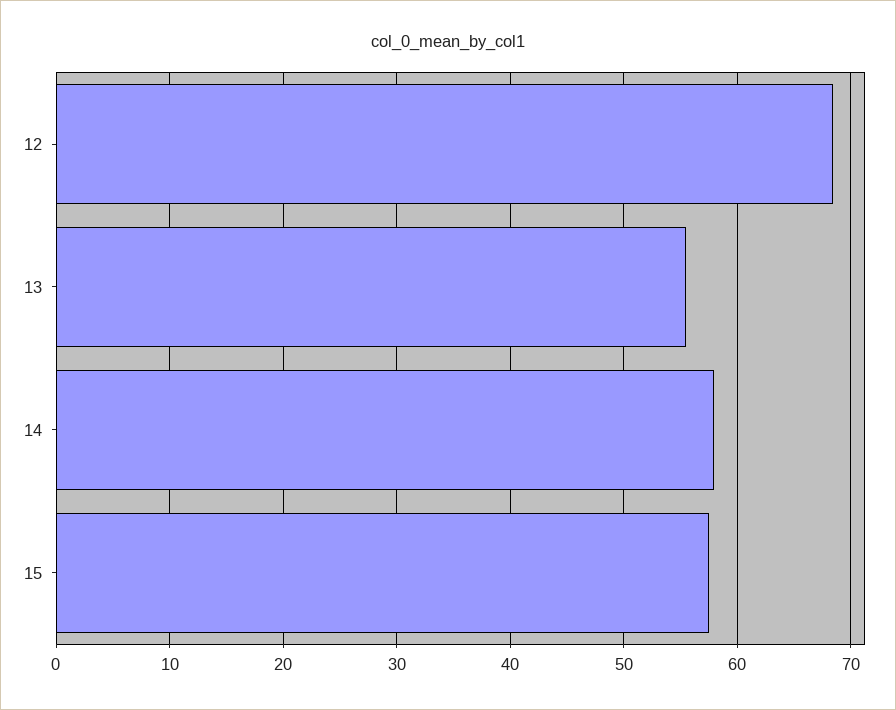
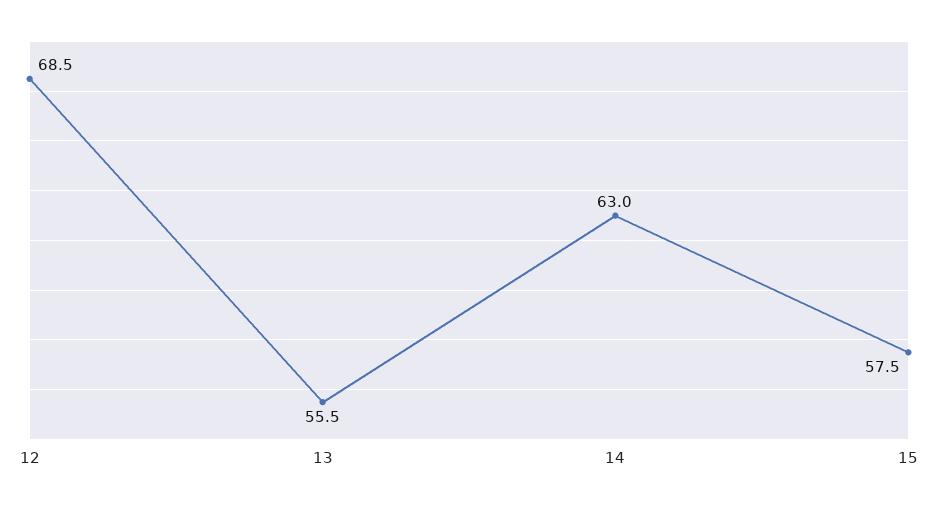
  {
    "12": 68.5,
    "13": 55.5,
-   "14": 58,
+   "14": 63,
    "15": 57.5
  }

